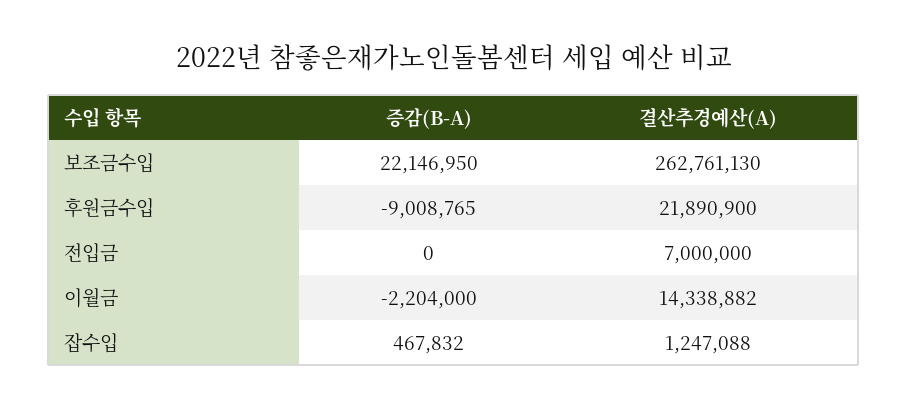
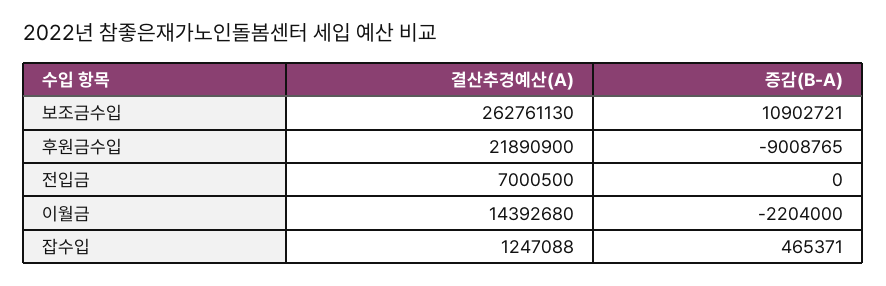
  {
    "증감(B-A)": {
-     "보조금수입": 22146950,
+     "보조금수입": 10902721,
      "후원금수입": -9008765,
      "전입금": 0,
      "이월금": -2204000,
-     "잡수입": 467832
+     "잡수입": 465371
    },
    "결산추경예산(A)": {
      "보조금수입": 262761130,
      "후원금수입": 21890900,
-     "전입금": 7000000,
+     "전입금": 7000500,
-     "이월금": 14338882,
+     "이월금": 14392680,
      "잡수입": 1247088
    }
  }

